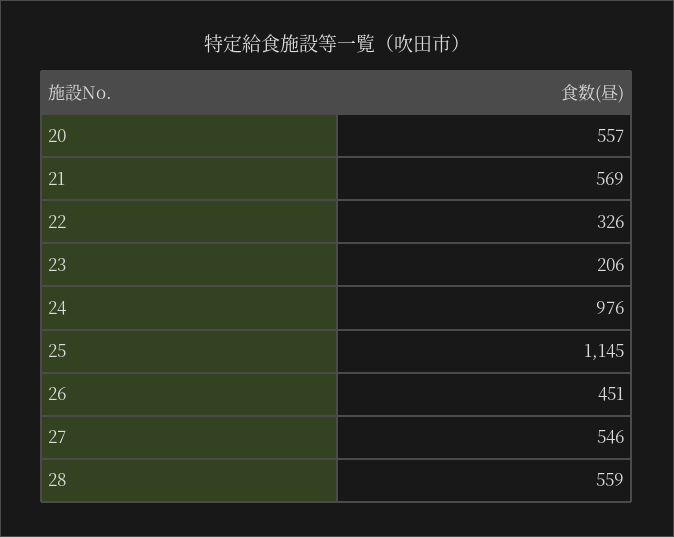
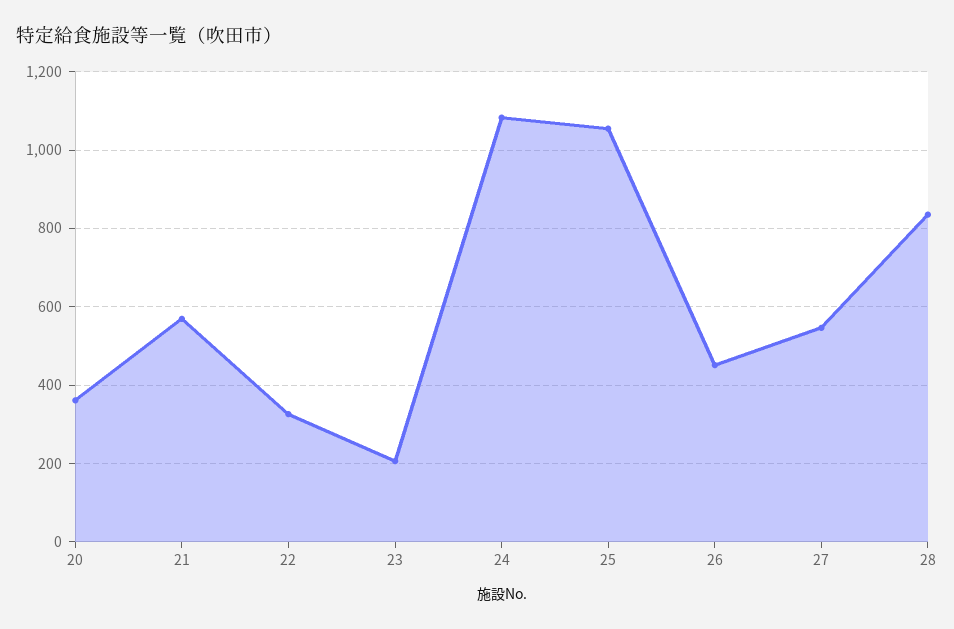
  {
-   "20": 557,
+   "20": 360,
    "21": 569,
    "22": 326,
    "23": 206,
-   "24": 976,
+   "24": 1080,
-   "25": 1145,
+   "25": 1060,
    "26": 451,
    "27": 546,
-   "28": 559
+   "28": 840
  }

